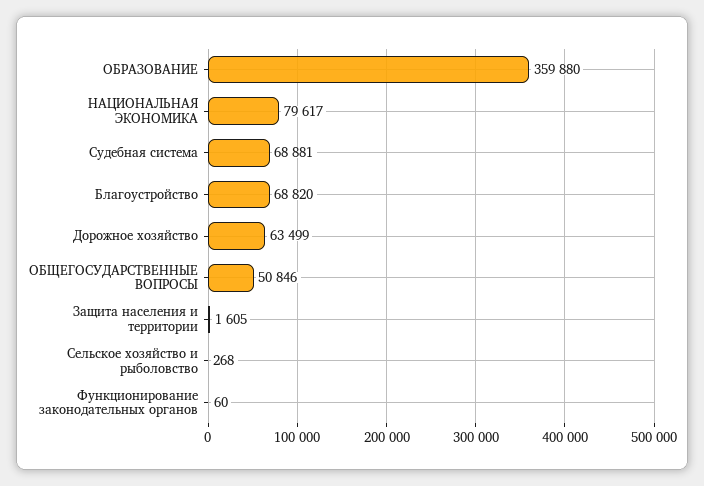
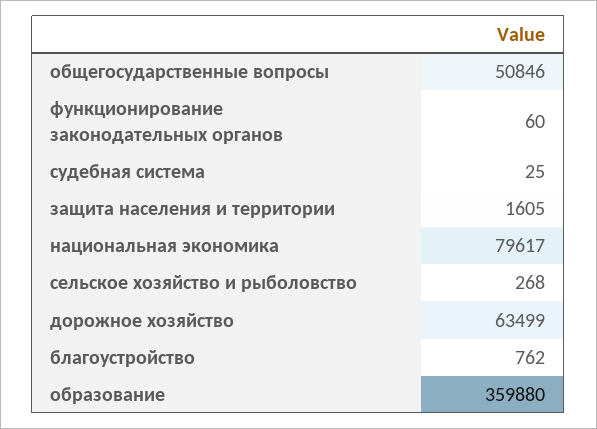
  {
    "ОБРАЗОВАНИЕ": 359880,
    "НАЦИОНАЛЬНАЯ ЭКОНОМИКА": 79617,
-   "Судебная система": 68881,
+   "Судебная система": 25,
-   "Благоустройство": 68820,
+   "Благоустройство": 762,
    "Дорожное хозяйство": 63499,
    "ОБЩЕГОСУДАРСТВЕННЫЕ ВОПРОСЫ": 50846,
    "Защита населения и территории": 1605,
    "Сельское хозяйство и рыболовство": 268,
    "Функционирование законодательных органов": 60
  }

